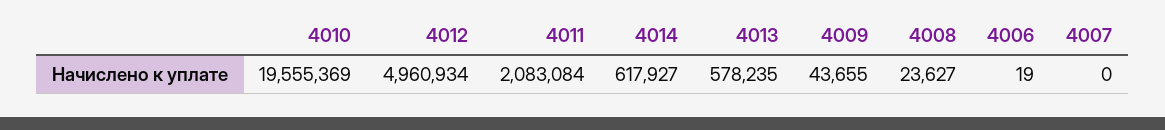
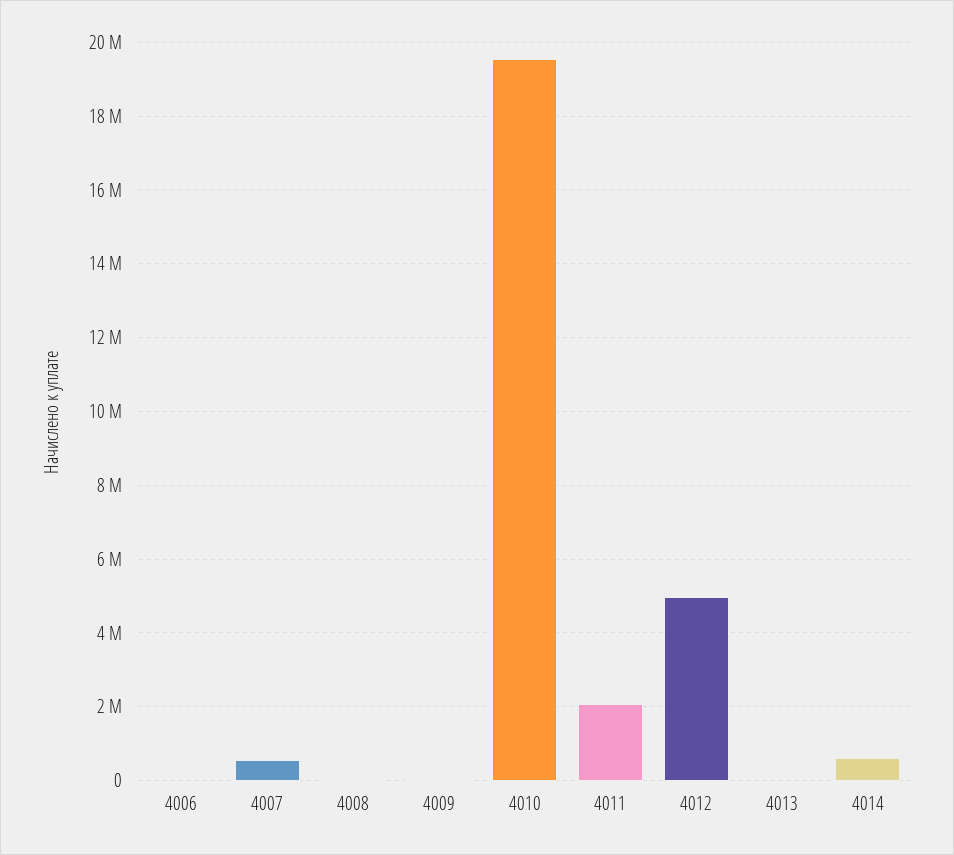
  {
    "4010": 19555369,
    "4012": 4960934,
    "4011": 2083084,
    "4014": 617927,
-   "4013": 578235,
+   "4013": 0,
    "4009": 43655,
    "4008": 23627,
    "4006": 19,
-   "4007": 0
+   "4007": 600000
  }

